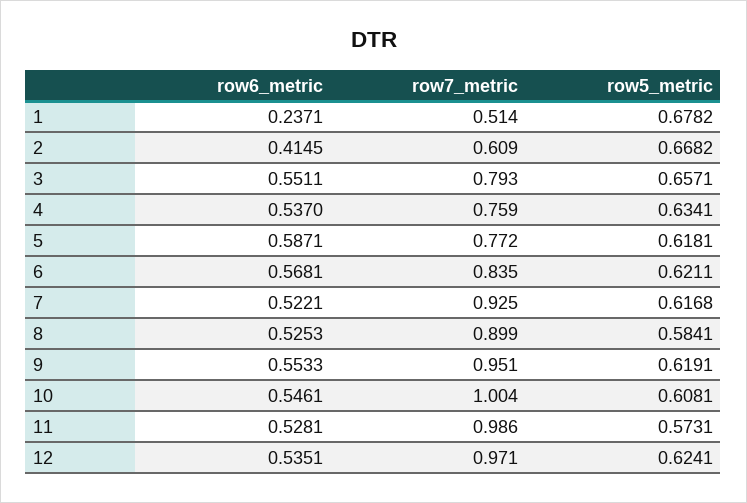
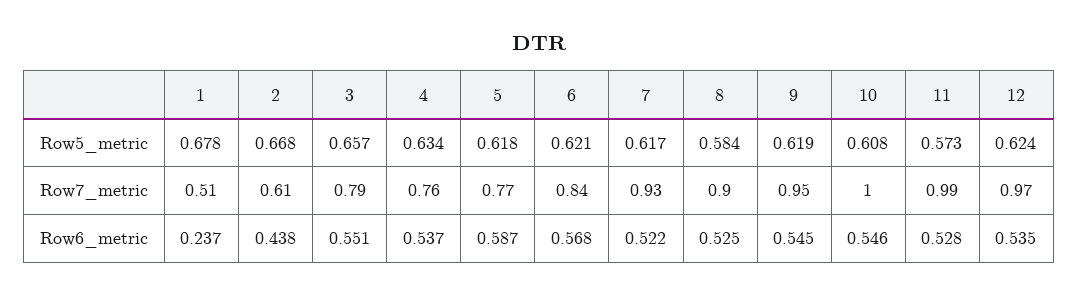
  {
    "row6_metric": {
      "1": 0.2371,
-     "2": 0.4145,
+     "2": 0.438,
      "3": 0.5511,
      "4": 0.537,
      "5": 0.5871,
      "6": 0.5681,
      "7": 0.5221,
      "8": 0.5253,
-     "9": 0.5533,
+     "9": 0.545,
      "10": 0.5461,
      "11": 0.5281,
      "12": 0.5351
    },
    "row7_metric": {
      "1": 0.514,
      "2": 0.609,
      "3": 0.793,
      "4": 0.759,
      "5": 0.772,
      "6": 0.835,
      "7": 0.925,
      "8": 0.899,
      "9": 0.951,
      "10": 1.004,
      "11": 0.986,
      "12": 0.971
    },
    "row5_metric": {
      "1": 0.6782,
      "2": 0.6682,
      "3": 0.6571,
      "4": 0.6341,
      "5": 0.6181,
      "6": 0.6211,
      "7": 0.6168,
      "8": 0.5841,
      "9": 0.6191,
      "10": 0.6081,
      "11": 0.5731,
      "12": 0.6241
    }
  }

